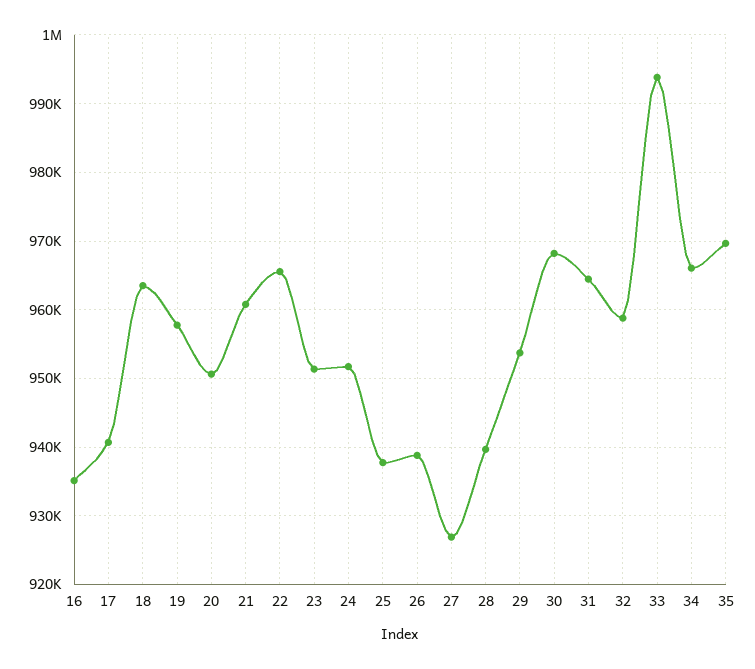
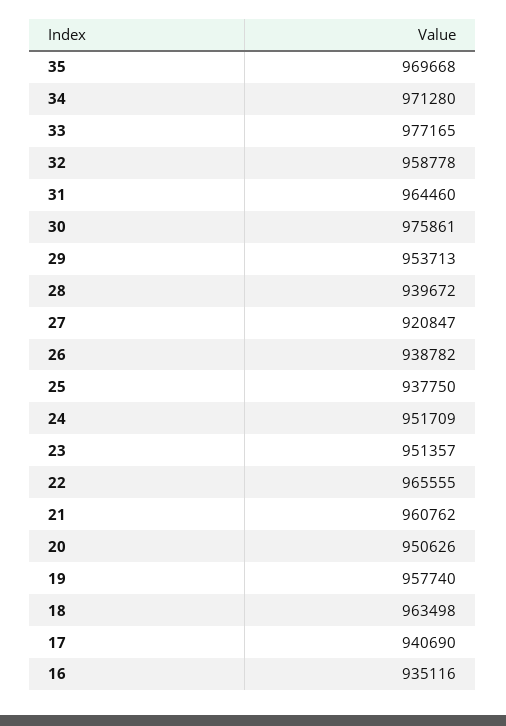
  {
    "16": 935116,
    "17": 940690,
    "18": 963498,
    "19": 957740,
    "20": 950626,
    "21": 960762,
    "22": 965555,
    "23": 951357,
    "24": 951709,
    "25": 937750,
    "26": 938782,
-   "27": 927000,
+   "27": 920847,
    "28": 939672,
    "29": 953713,
-   "30": 968000,
+   "30": 975861,
    "31": 964460,
    "32": 958778,
-   "33": 994000,
+   "33": 977165,
-   "34": 966000,
+   "34": 971280,
    "35": 969668
  }

